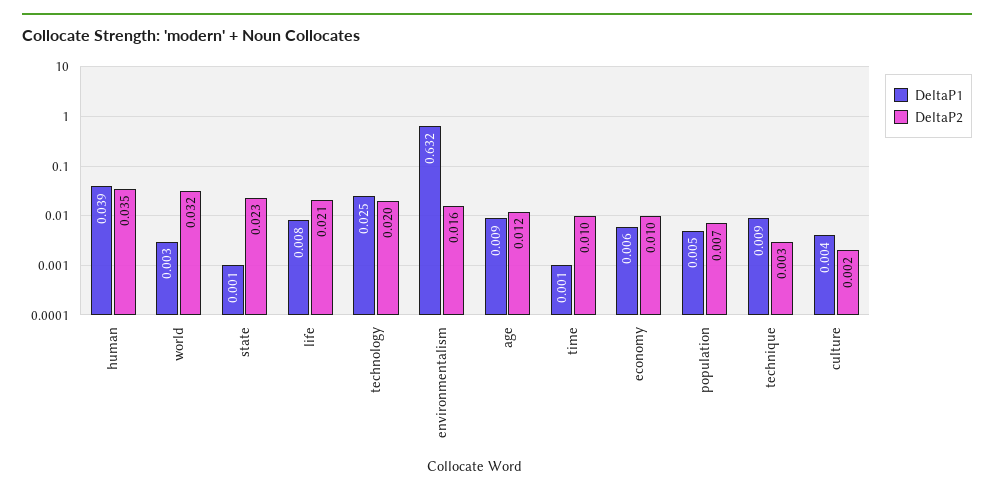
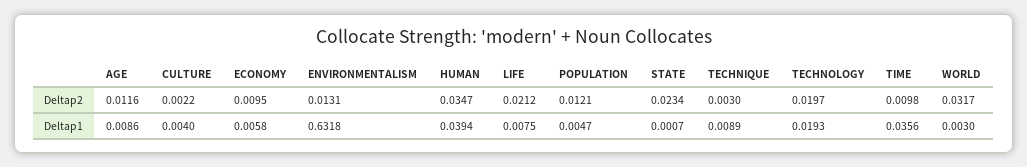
  {
    "DeltaP1": {
      "human": 0.0394,
      "world": 0.003,
      "state": 0.0007,
      "life": 0.0075,
-     "technology": 0.025,
+     "technology": 0.0193,
      "environmentalism": 0.6318,
      "age": 0.0086,
-     "time": 0.001,
+     "time": 0.0356,
      "economy": 0.0058,
      "population": 0.0047,
      "technique": 0.0089,
      "culture": 0.004
    },
    "DeltaP2": {
      "human": 0.0347,
      "world": 0.0317,
      "state": 0.0234,
      "life": 0.0212,
      "technology": 0.0197,
-     "environmentalism": 0.016,
+     "environmentalism": 0.0131,
      "age": 0.0116,
      "time": 0.0098,
      "economy": 0.0095,
-     "population": 0.007,
+     "population": 0.0121,
      "technique": 0.003,
      "culture": 0.0022
    }
  }

